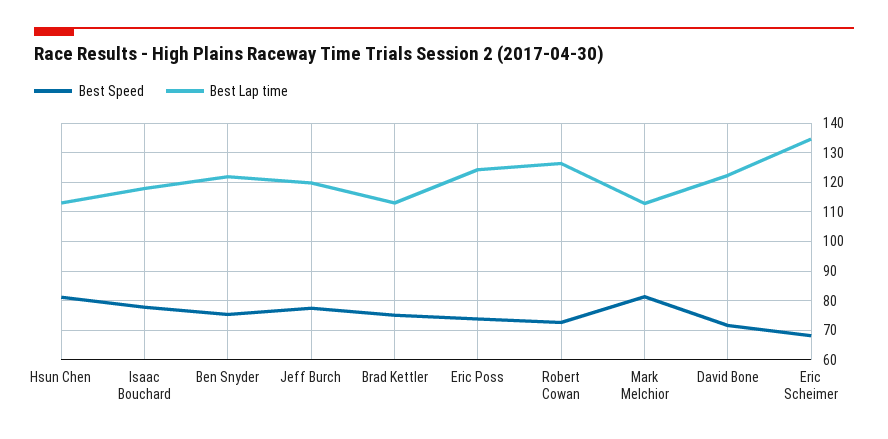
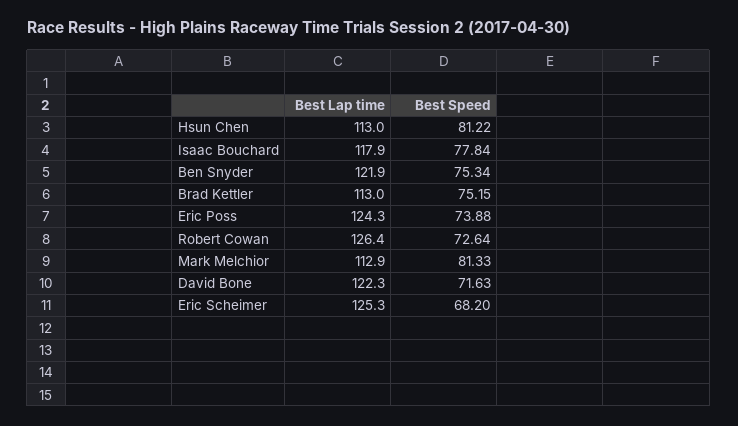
  {
    "Best Speed": {
      "Hsun Chen": 81.22,
      "Isaac Bouchard": 77.84,
      "Ben Snyder": 75.34,
-     "Jeff Burch": 77.5,
      "Brad Kettler": 75.15,
      "Eric Poss": 73.88,
      "Robert Cowan": 72.64,
      "Mark Melchior": 81.33,
      "David Bone": 71.63,
      "Eric Scheimer": 68.2
    },
    "Best Lap time": {
      "Hsun Chen": 113,
      "Isaac Bouchard": 117.9,
      "Ben Snyder": 121.9,
-     "Jeff Burch": 120,
      "Brad Kettler": 113,
      "Eric Poss": 124.3,
      "Robert Cowan": 126.4,
      "Mark Melchior": 112.9,
      "David Bone": 122.3,
-     "Eric Scheimer": 135
+     "Eric Scheimer": 125.3
    }
  }

